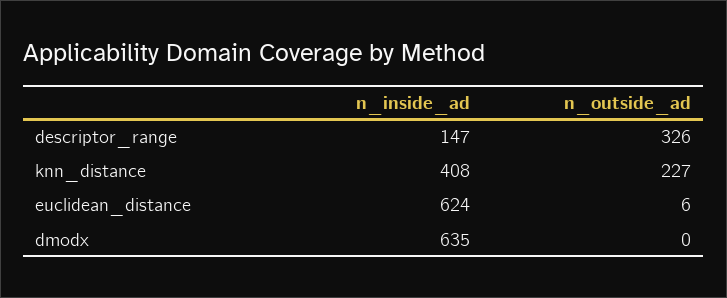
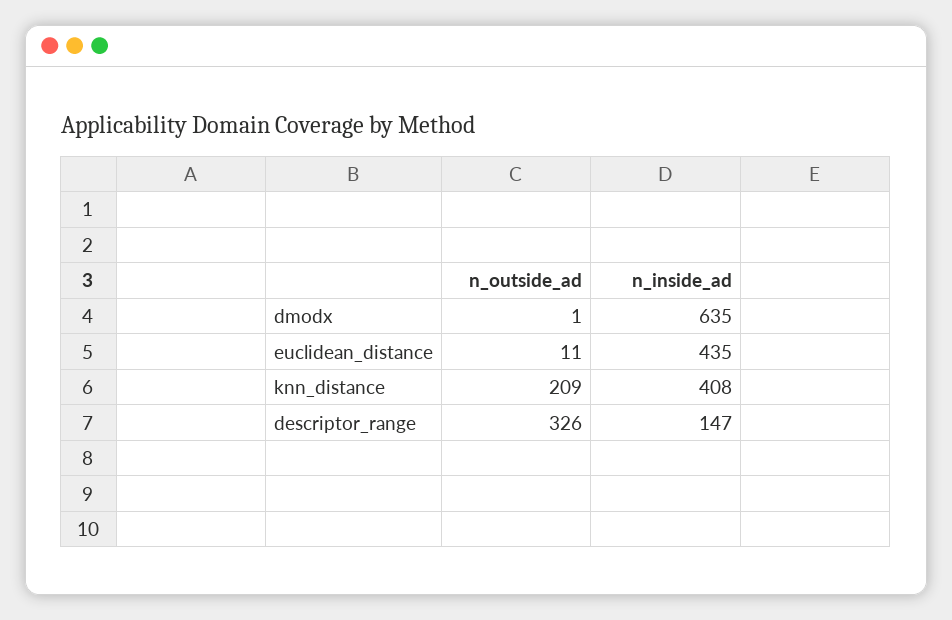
  {
    "n_inside_ad": {
      "descriptor_range": 147,
      "knn_distance": 408,
-     "euclidean_distance": 624,
+     "euclidean_distance": 435,
      "dmodx": 635
    },
    "n_outside_ad": {
      "descriptor_range": 326,
-     "knn_distance": 227,
+     "knn_distance": 209,
-     "euclidean_distance": 6,
+     "euclidean_distance": 11,
-     "dmodx": 0
+     "dmodx": 1
    }
  }

